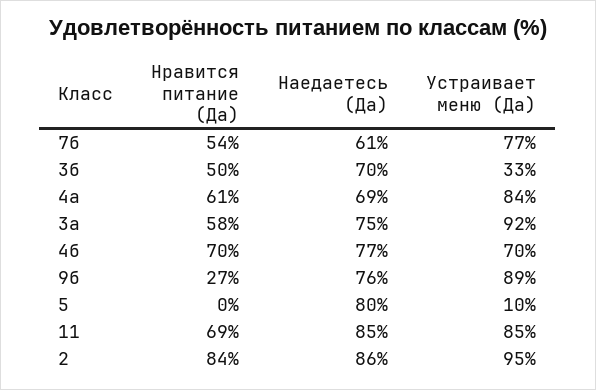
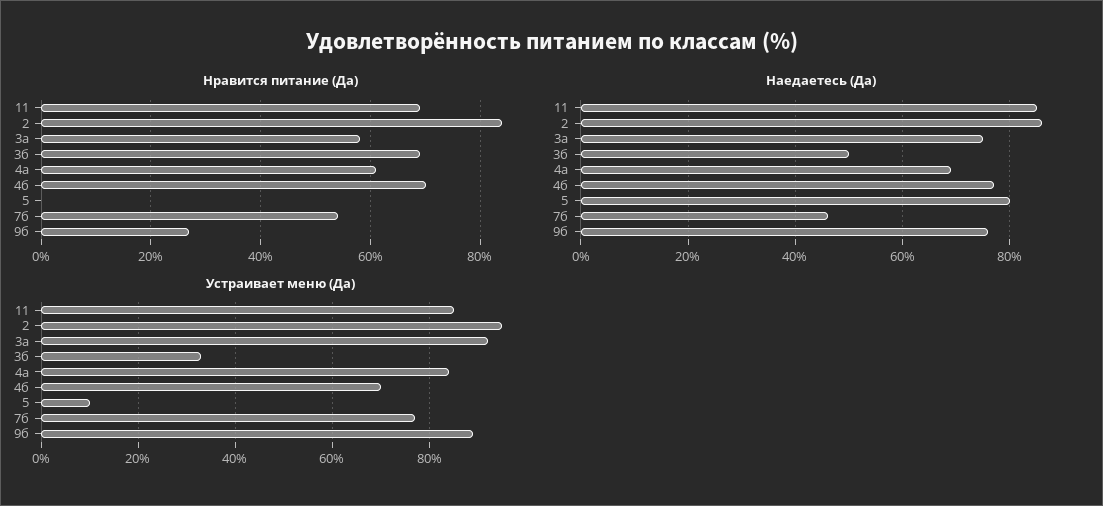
  {
    "Нравится питание (Да)": {
      "7б": 54,
-     "3б": 50,
+     "3б": 70,
      "4а": 61,
      "3а": 58,
      "4б": 70,
      "9б": 27,
      "5": 0,
      "11": 69,
      "2": 84
    },
    "Наедаетесь (Да)": {
-     "7б": 61,
+     "7б": 45,
-     "3б": 70,
+     "3б": 50,
      "4а": 69,
      "3а": 75,
      "4б": 77,
      "9б": 76,
      "5": 80,
      "11": 85,
      "2": 86
    },
    "Устраивает меню (Да)": {
      "7б": 77,
      "3б": 33,
      "4а": 84,
      "3а": 92,
      "4б": 70,
      "9б": 89,
      "5": 10,
      "11": 85,
      "2": 95
    }
  }

